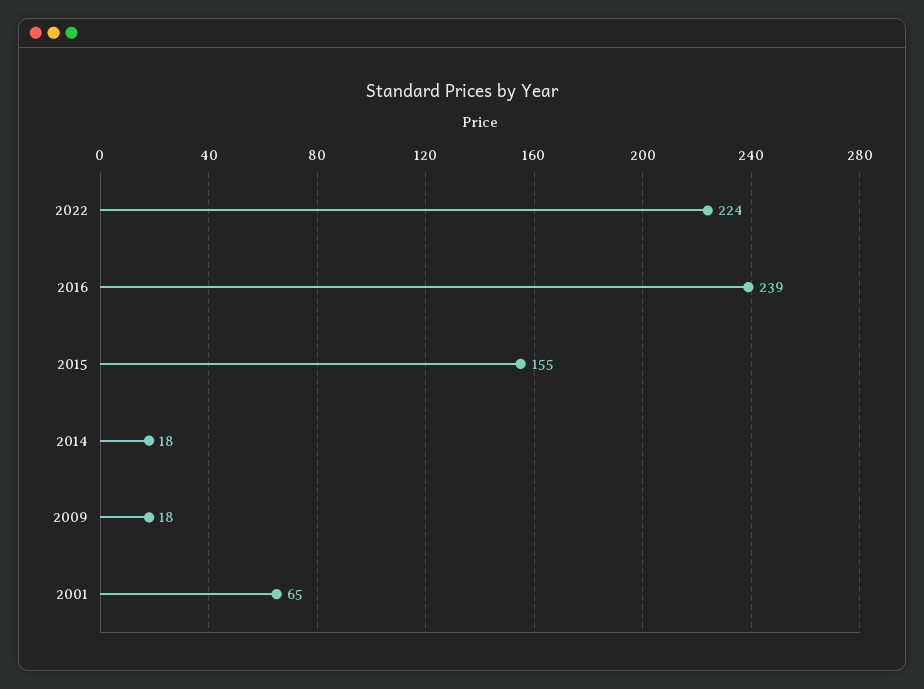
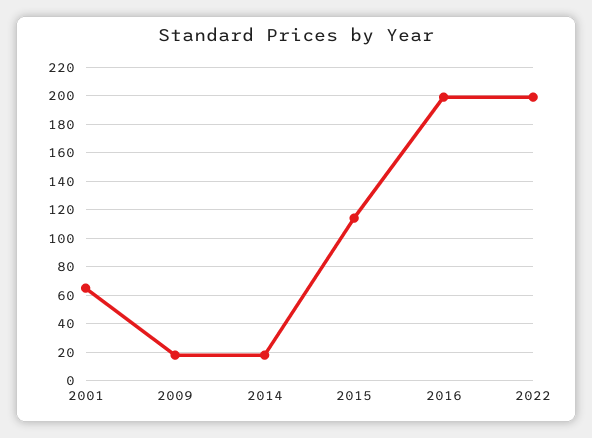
  {
-   "2022": 224,
+   "2022": 200,
-   "2016": 239,
+   "2016": 200,
-   "2015": 155,
+   "2015": 115,
    "2014": 18,
    "2009": 18,
    "2001": 65
  }

